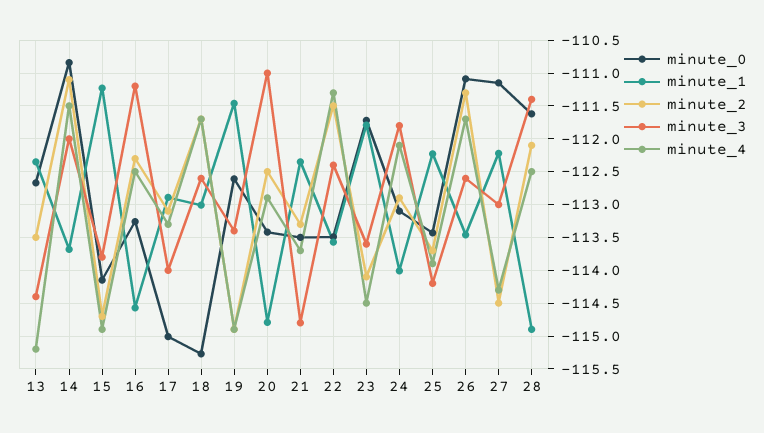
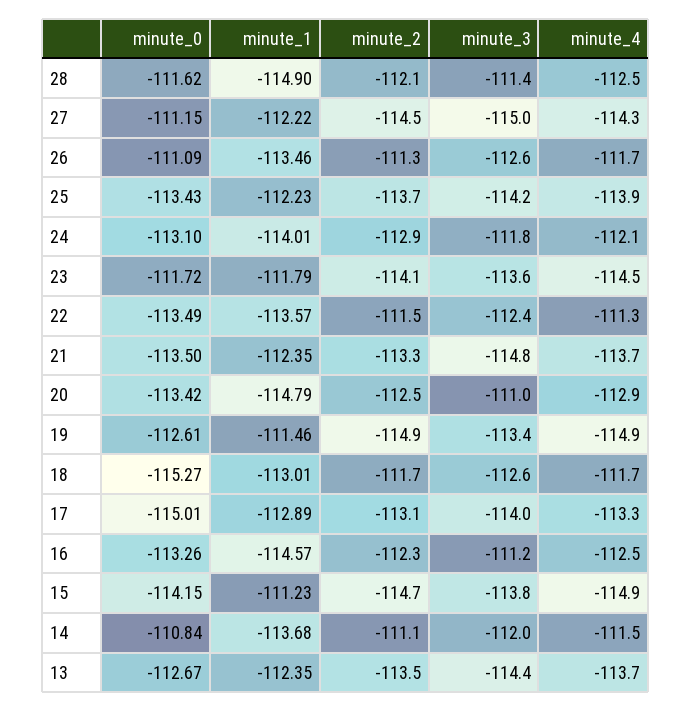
  {
    "minute_0": {
      "13": -112.67,
      "14": -110.84,
      "15": -114.15,
      "16": -113.26,
      "17": -115.01,
      "18": -115.27,
      "19": -112.61,
      "20": -113.42,
      "21": -113.5,
      "22": -113.49,
      "23": -111.72,
      "24": -113.1,
      "25": -113.43,
      "26": -111.09,
      "27": -111.15,
      "28": -111.62
    },
    "minute_1": {
      "13": -112.35,
      "14": -113.68,
      "15": -111.23,
      "16": -114.57,
      "17": -112.89,
      "18": -113.01,
      "19": -111.46,
      "20": -114.79,
      "21": -112.35,
      "22": -113.57,
      "23": -111.79,
      "24": -114.01,
      "25": -112.23,
      "26": -113.46,
      "27": -112.22,
      "28": -114.9
    },
    "minute_2": {
      "13": -113.5,
      "14": -111.1,
      "15": -114.7,
      "16": -112.3,
      "17": -113.1,
      "18": -111.7,
      "19": -114.9,
      "20": -112.5,
      "21": -113.3,
      "22": -111.5,
      "23": -114.1,
      "24": -112.9,
      "25": -113.7,
      "26": -111.3,
      "27": -114.5,
      "28": -112.1
    },
    "minute_3": {
      "13": -114.4,
      "14": -112,
      "15": -113.8,
      "16": -111.2,
      "17": -114,
      "18": -112.6,
      "19": -113.4,
      "20": -111,
      "21": -114.8,
      "22": -112.4,
      "23": -113.6,
      "24": -111.8,
      "25": -114.2,
      "26": -112.6,
-     "27": -113,
+     "27": -115,
      "28": -111.4
    },
    "minute_4": {
-     "13": -115.2,
+     "13": -113.7,
      "14": -111.5,
      "15": -114.9,
      "16": -112.5,
      "17": -113.3,
      "18": -111.7,
      "19": -114.9,
      "20": -112.9,
      "21": -113.7,
      "22": -111.3,
      "23": -114.5,
      "24": -112.1,
      "25": -113.9,
      "26": -111.7,
      "27": -114.3,
      "28": -112.5
    }
  }

